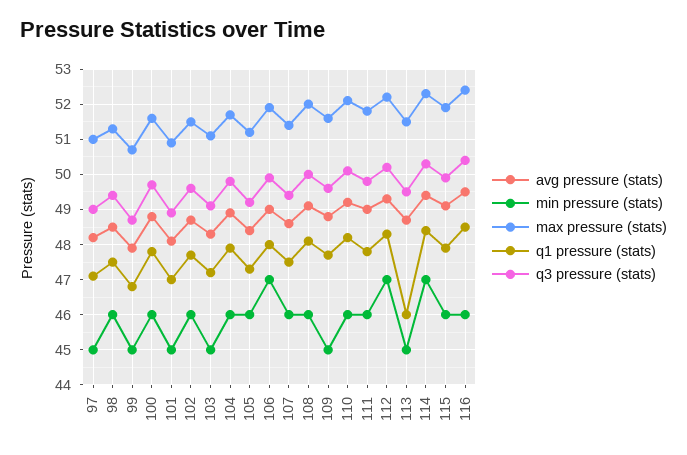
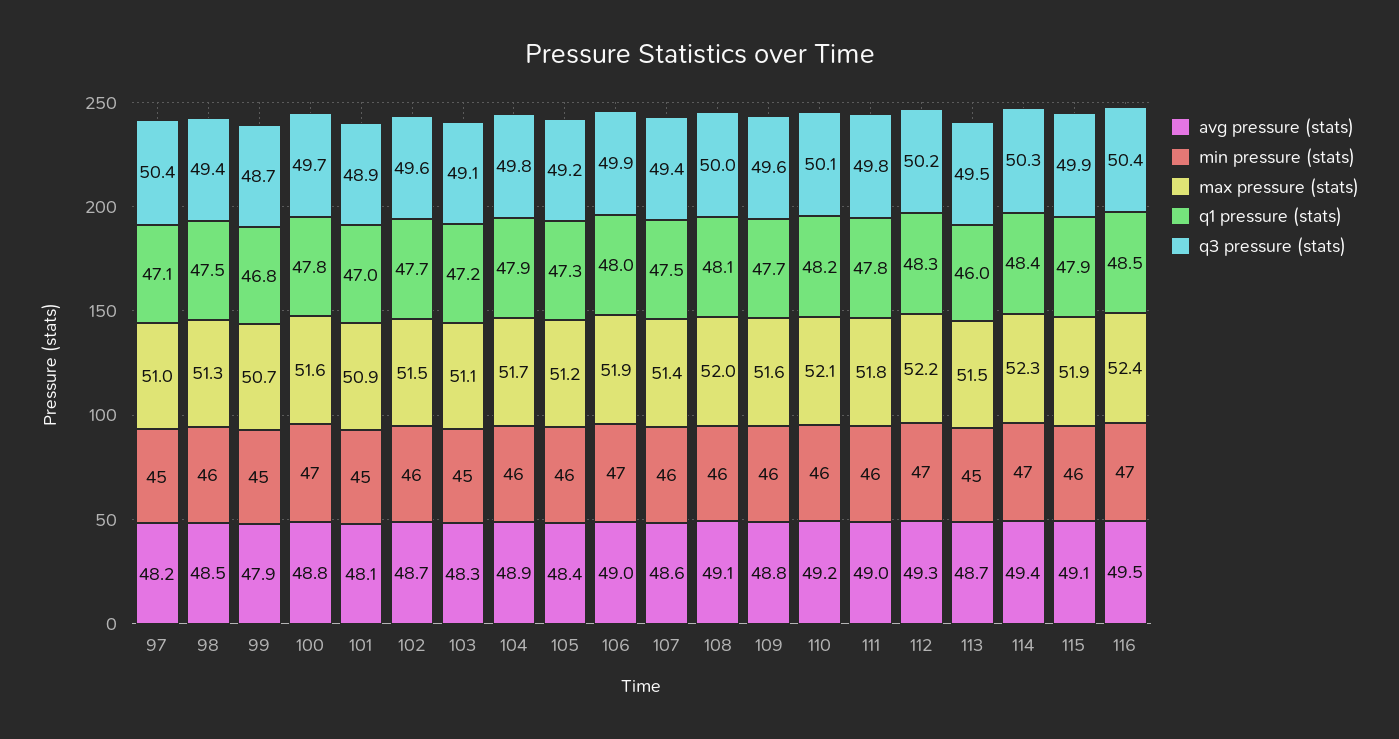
  {
    "avg pressure (stats)": {
      "97": 48.2,
      "98": 48.5,
      "99": 47.9,
      "100": 48.8,
      "101": 48.1,
      "102": 48.7,
      "103": 48.3,
      "104": 48.9,
      "105": 48.4,
      "106": 49,
      "107": 48.6,
      "108": 49.1,
      "109": 48.8,
      "110": 49.2,
      "111": 49,
      "112": 49.3,
      "113": 48.7,
      "114": 49.4,
      "115": 49.1,
      "116": 49.5
    },
    "min pressure (stats)": {
      "97": 45,
      "98": 46,
      "99": 45,
-     "100": 46,
+     "100": 47,
      "101": 45,
      "102": 46,
      "103": 45,
      "104": 46,
      "105": 46,
      "106": 47,
      "107": 46,
      "108": 46,
-     "109": 45,
+     "109": 46,
      "110": 46,
      "111": 46,
      "112": 47,
      "113": 45,
      "114": 47,
      "115": 46,
-     "116": 46
+     "116": 47
    },
    "max pressure (stats)": {
      "97": 51,
      "98": 51.3,
      "99": 50.7,
      "100": 51.6,
      "101": 50.9,
      "102": 51.5,
      "103": 51.1,
      "104": 51.7,
      "105": 51.2,
      "106": 51.9,
      "107": 51.4,
      "108": 52,
      "109": 51.6,
      "110": 52.1,
      "111": 51.8,
      "112": 52.2,
      "113": 51.5,
      "114": 52.3,
      "115": 51.9,
      "116": 52.4
    },
    "q1 pressure (stats)": {
      "97": 47.1,
      "98": 47.5,
      "99": 46.8,
      "100": 47.8,
      "101": 47,
      "102": 47.7,
      "103": 47.2,
      "104": 47.9,
      "105": 47.3,
      "106": 48,
      "107": 47.5,
      "108": 48.1,
      "109": 47.7,
      "110": 48.2,
      "111": 47.8,
      "112": 48.3,
      "113": 46,
      "114": 48.4,
      "115": 47.9,
      "116": 48.5
    },
    "q3 pressure (stats)": {
-     "97": 49,
+     "97": 50.4,
      "98": 49.4,
      "99": 48.7,
      "100": 49.7,
      "101": 48.9,
      "102": 49.6,
      "103": 49.1,
      "104": 49.8,
      "105": 49.2,
      "106": 49.9,
      "107": 49.4,
      "108": 50,
      "109": 49.6,
      "110": 50.1,
      "111": 49.8,
      "112": 50.2,
      "113": 49.5,
      "114": 50.3,
      "115": 49.9,
      "116": 50.4
    }
  }

